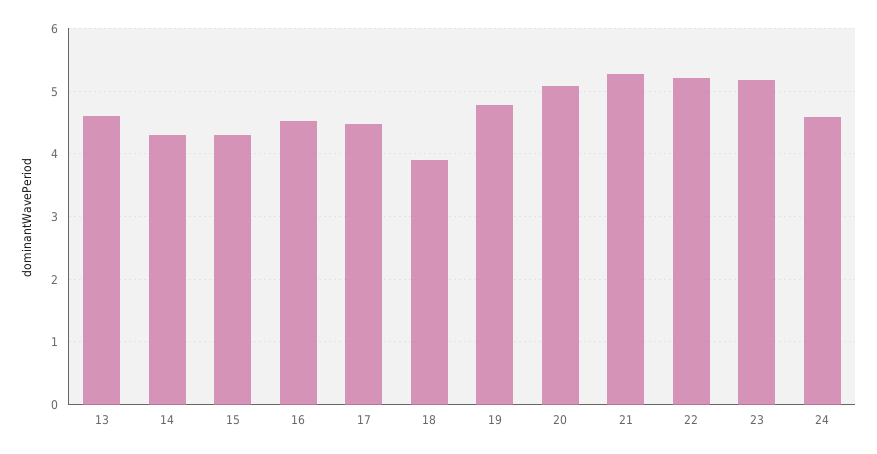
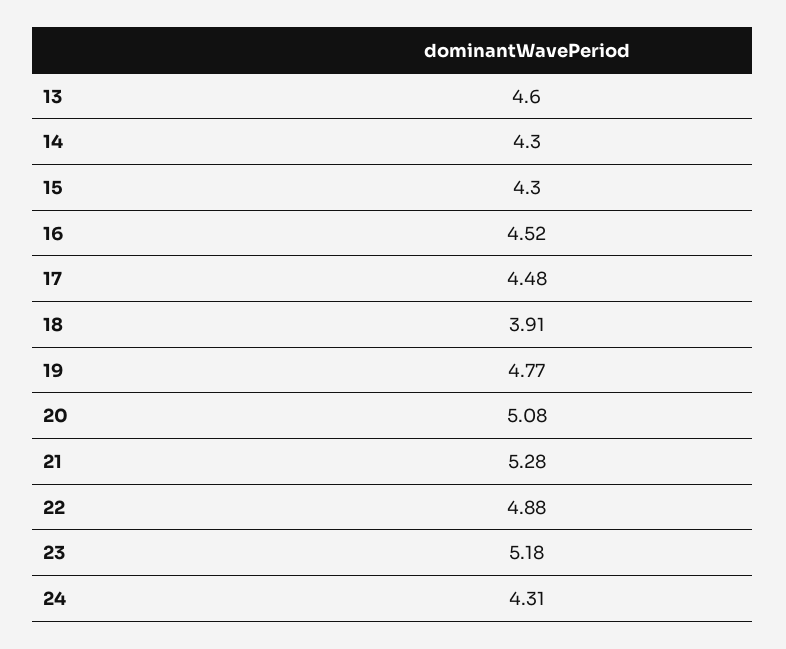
  {
    "13": 4.6,
    "14": 4.3,
    "15": 4.3,
    "16": 4.52,
    "17": 4.48,
    "18": 3.91,
    "19": 4.77,
    "20": 5.08,
    "21": 5.28,
-   "22": 5.2,
+   "22": 4.88,
    "23": 5.18,
-   "24": 4.6
+   "24": 4.31
  }

